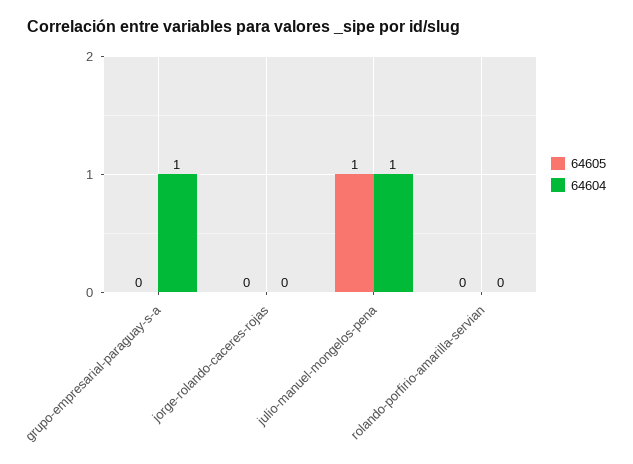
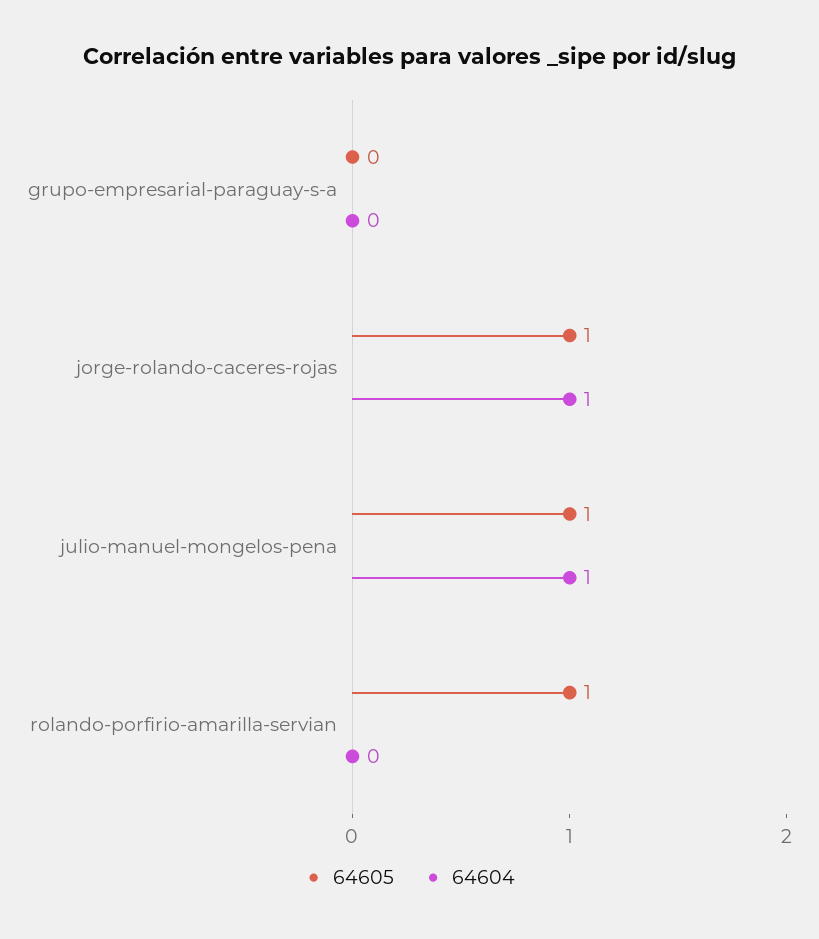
  {
    "64605": {
      "grupo-empresarial-paraguay-s-a": 0,
-     "jorge-rolando-caceres-rojas": 0,
+     "jorge-rolando-caceres-rojas": 1,
      "julio-manuel-mongelos-pena": 1,
-     "rolando-porfirio-amarilla-servian": 0
+     "rolando-porfirio-amarilla-servian": 1
    },
    "64604": {
-     "grupo-empresarial-paraguay-s-a": 1,
+     "grupo-empresarial-paraguay-s-a": 0,
-     "jorge-rolando-caceres-rojas": 0,
+     "jorge-rolando-caceres-rojas": 1,
      "julio-manuel-mongelos-pena": 1,
      "rolando-porfirio-amarilla-servian": 0
    }
  }

